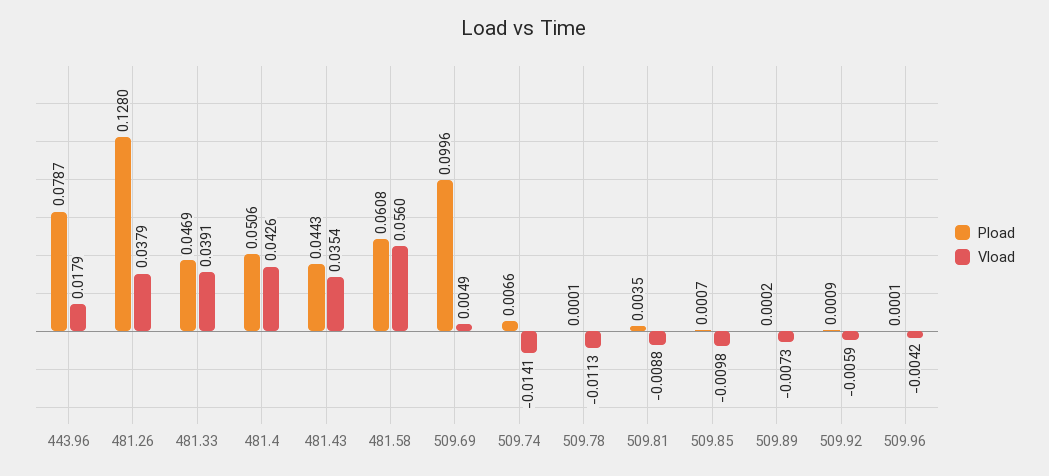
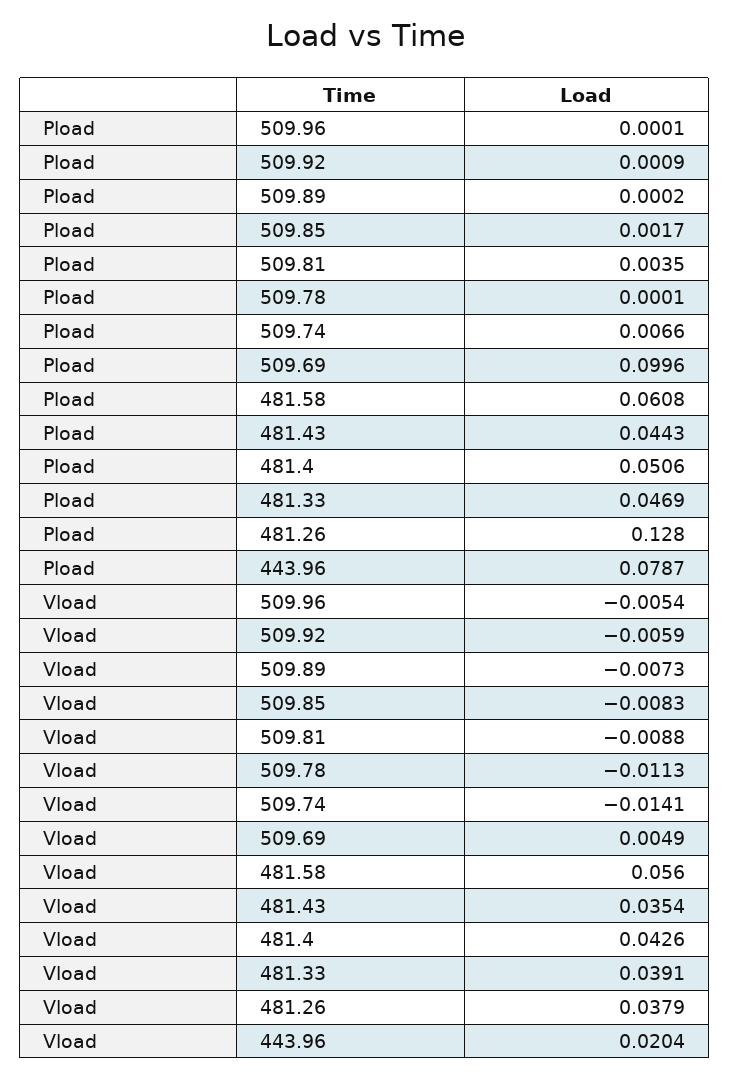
  {
    "Pload": {
      "443.96": 0.0787,
      "481.26": 0.128,
      "481.33": 0.0469,
      "481.4": 0.0506,
      "481.43": 0.0443,
      "481.58": 0.0608,
      "509.69": 0.0996,
      "509.74": 0.0066,
      "509.78": 0.0001,
      "509.81": 0.0035,
-     "509.85": 0.0007,
+     "509.85": 0.0017,
      "509.89": 0.0002,
      "509.92": 0.0009,
      "509.96": 0.0001
    },
    "Vload": {
-     "443.96": 0.0179,
+     "443.96": 0.0204,
      "481.26": 0.0379,
      "481.33": 0.0391,
      "481.4": 0.0426,
      "481.43": 0.0354,
      "481.58": 0.056,
      "509.69": 0.0049,
      "509.74": -0.0141,
      "509.78": -0.0113,
      "509.81": -0.0088,
-     "509.85": -0.0098,
+     "509.85": -0.0083,
      "509.89": -0.0073,
      "509.92": -0.0059,
-     "509.96": -0.0042
+     "509.96": -0.0054
    }
  }

